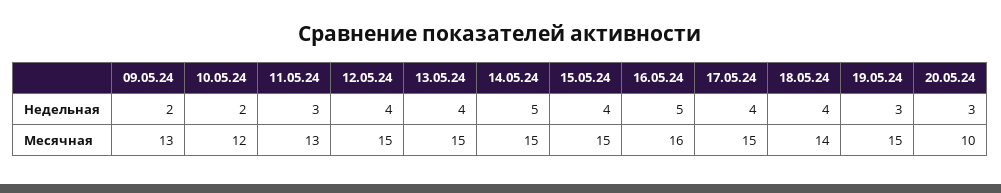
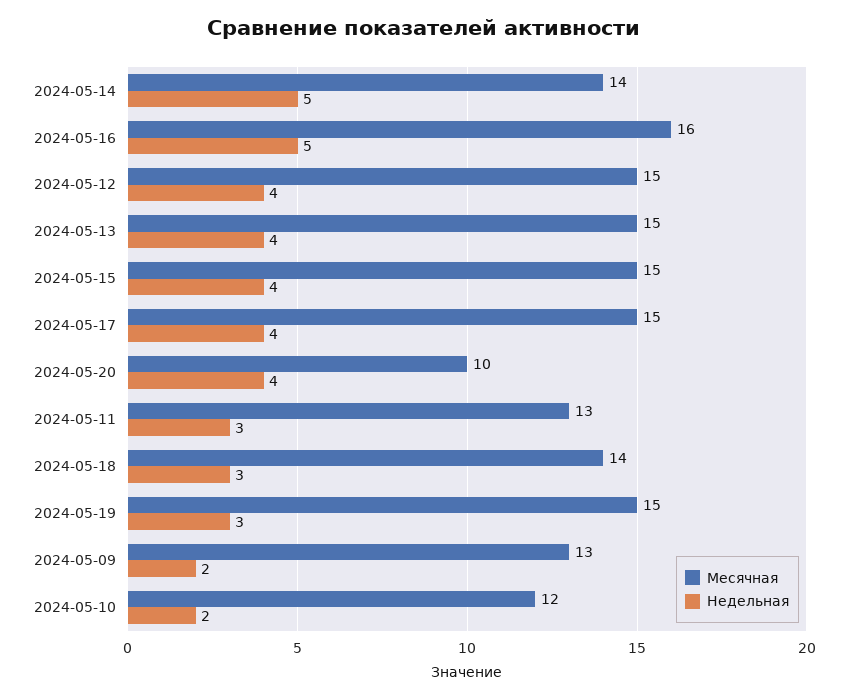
  {
    "Недельная": {
      "09.05.24": 2,
      "10.05.24": 2,
      "11.05.24": 3,
      "12.05.24": 4,
      "13.05.24": 4,
      "14.05.24": 5,
      "15.05.24": 4,
      "16.05.24": 5,
      "17.05.24": 4,
-     "18.05.24": 4,
+     "18.05.24": 3,
      "19.05.24": 3,
-     "20.05.24": 3
+     "20.05.24": 4
    },
    "Месячная": {
      "09.05.24": 13,
      "10.05.24": 12,
      "11.05.24": 13,
      "12.05.24": 15,
      "13.05.24": 15,
-     "14.05.24": 15,
+     "14.05.24": 14,
      "15.05.24": 15,
      "16.05.24": 16,
      "17.05.24": 15,
      "18.05.24": 14,
      "19.05.24": 15,
      "20.05.24": 10
    }
  }

